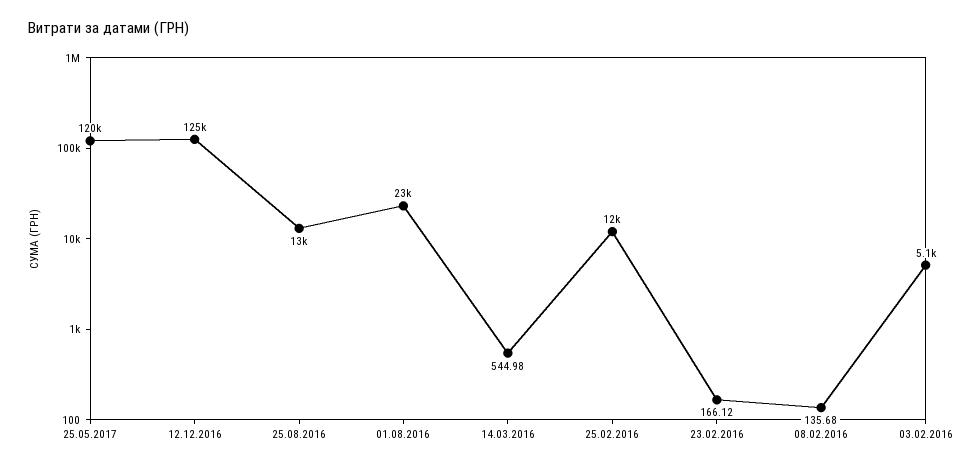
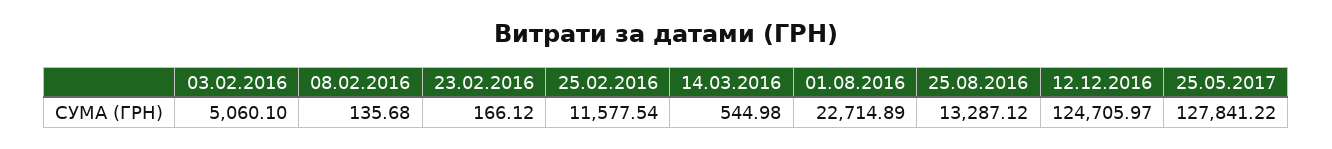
  {
-   "25.05.2017": 120000,
+   "25.05.2017": 127841.22,
    "12.12.2016": 124705.97,
    "25.08.2016": 13287.12,
    "01.08.2016": 22714.89,
    "14.03.2016": 544.98,
    "25.02.2016": 11577.54,
    "23.02.2016": 166.12,
    "08.02.2016": 135.68,
    "03.02.2016": 5060.1
  }

